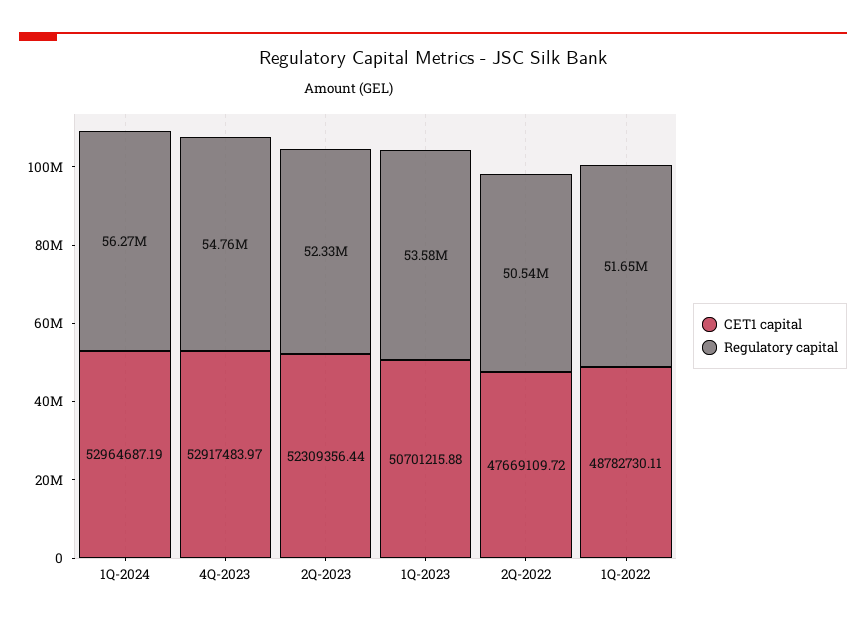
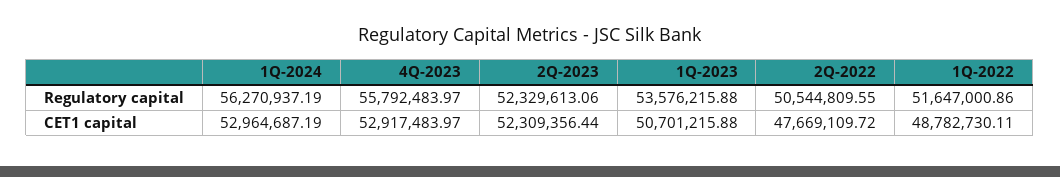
  {
    "CET1 capital": {
      "1Q-2024": 52964687.19,
      "4Q-2023": 52917483.97,
      "2Q-2023": 52309356.44,
      "1Q-2023": 50701215.88,
      "2Q-2022": 47669109.72,
      "1Q-2022": 48782730.11
    },
    "Regulatory capital": {
      "1Q-2024": 56270937.19,
-     "4Q-2023": 54760000,
+     "4Q-2023": 55792483.97,
      "2Q-2023": 52329613.06,
      "1Q-2023": 53576215.88,
      "2Q-2022": 50544809.55,
      "1Q-2022": 51647000.86
    }
  }

